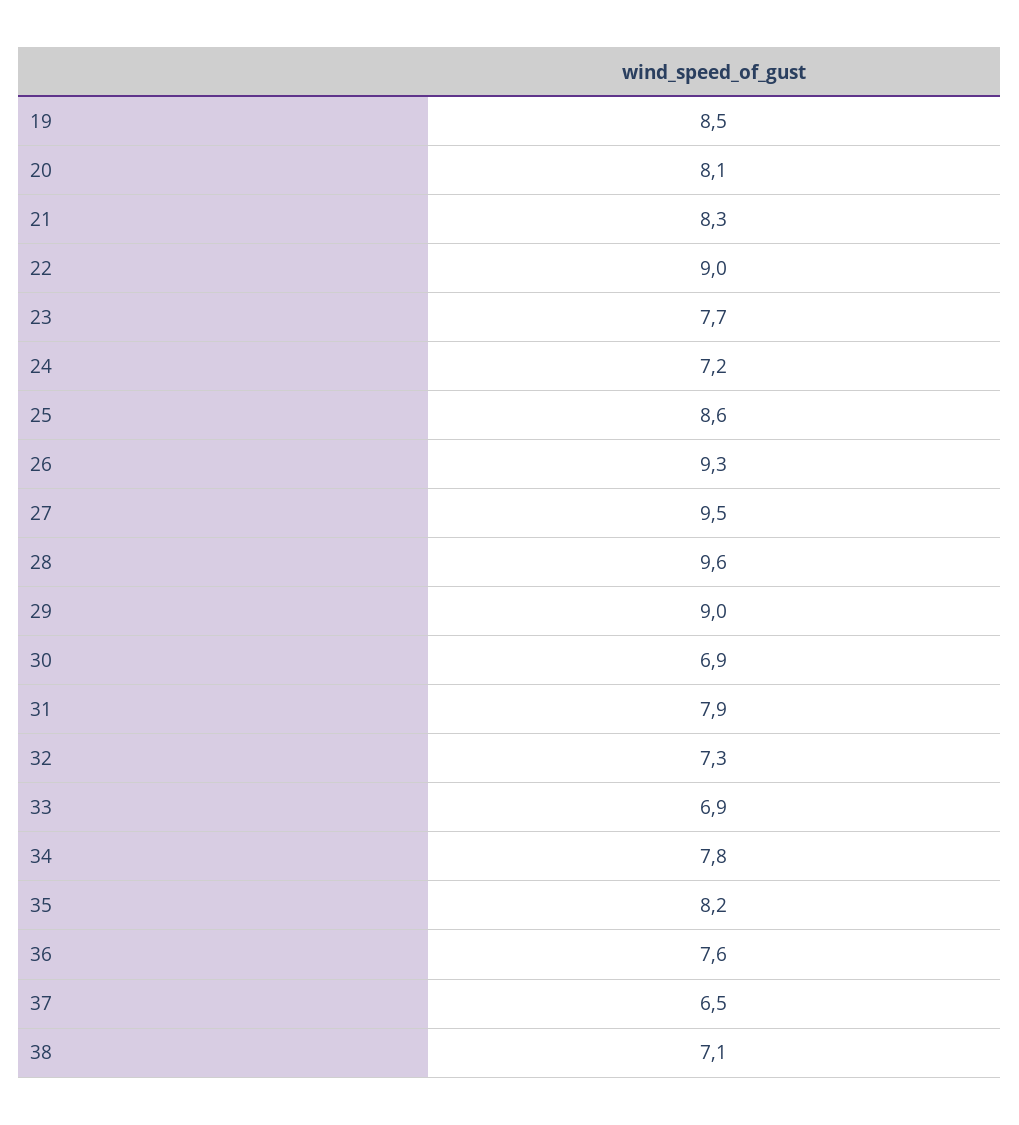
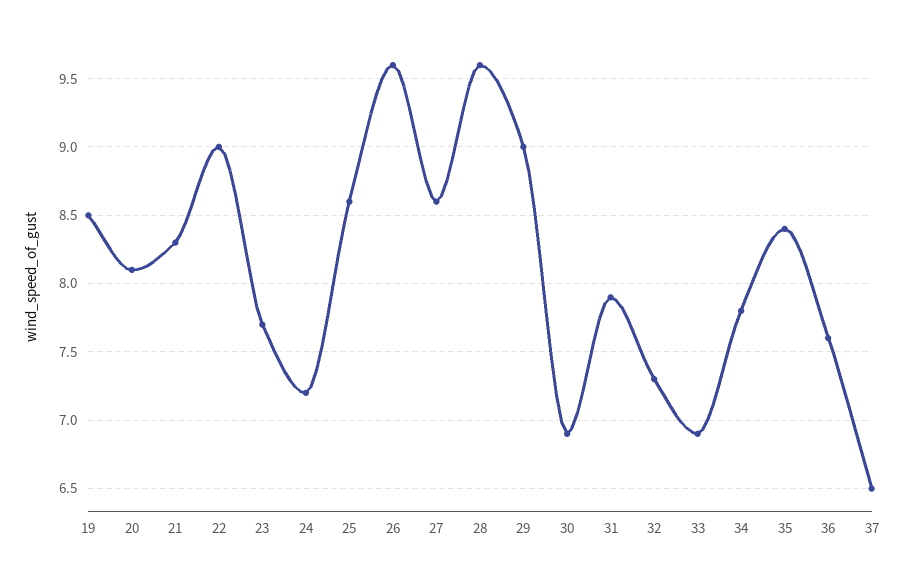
  {
    "19": 8.5,
    "20": 8.1,
    "21": 8.3,
    "22": 9,
    "23": 7.7,
    "24": 7.2,
    "25": 8.6,
-   "26": 9.3,
+   "26": 9.6,
-   "27": 9.5,
+   "27": 8.6,
    "28": 9.6,
    "29": 9,
    "30": 6.9,
    "31": 7.9,
    "32": 7.3,
    "33": 6.9,
    "34": 7.8,
-   "35": 8.2,
+   "35": 8.4,
    "36": 7.6,
-   "37": 6.5,
+   "37": 6.5
-   "38": 7.1
  }

